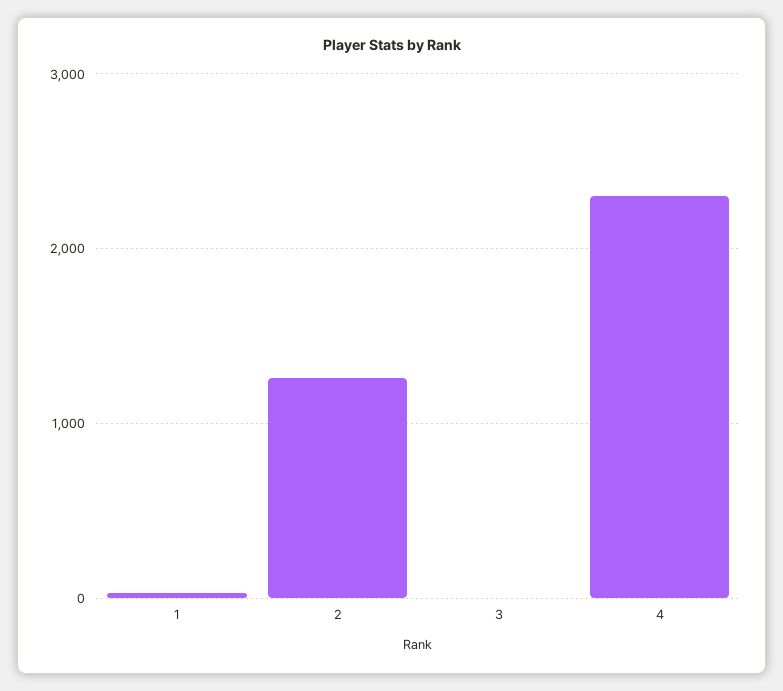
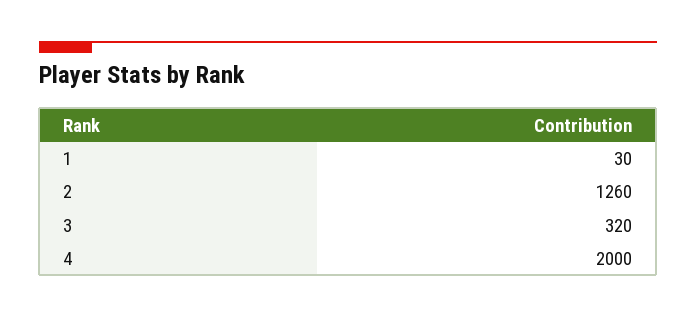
  {
    "1": 30,
    "2": 1260,
-   "3": 0,
+   "3": 320,
-   "4": 2300
+   "4": 2000
  }

